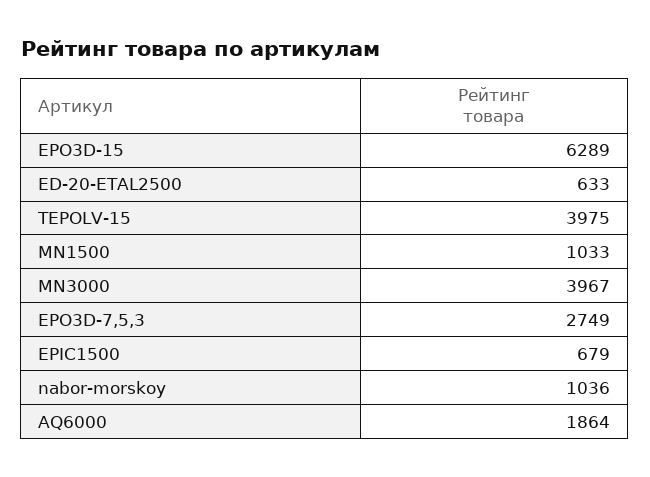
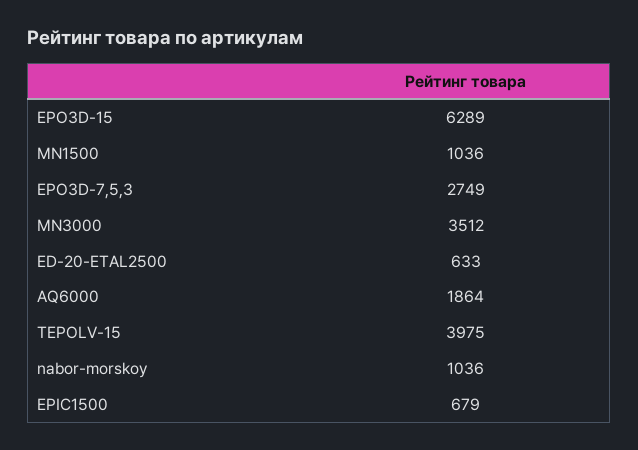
  {
    "EPO3D-15": 6289,
    "ED-20-ETAL2500": 633,
    "TEPOLV-15": 3975,
-   "MN1500": 1033,
+   "MN1500": 1036,
-   "MN3000": 3967,
+   "MN3000": 3512,
    "EPO3D-7,5,3": 2749,
    "EPIC1500": 679,
    "nabor-morskoy": 1036,
    "AQ6000": 1864
  }

